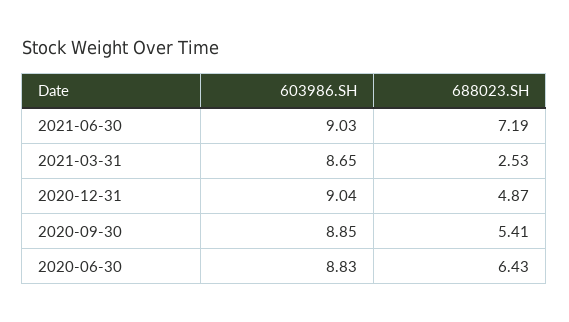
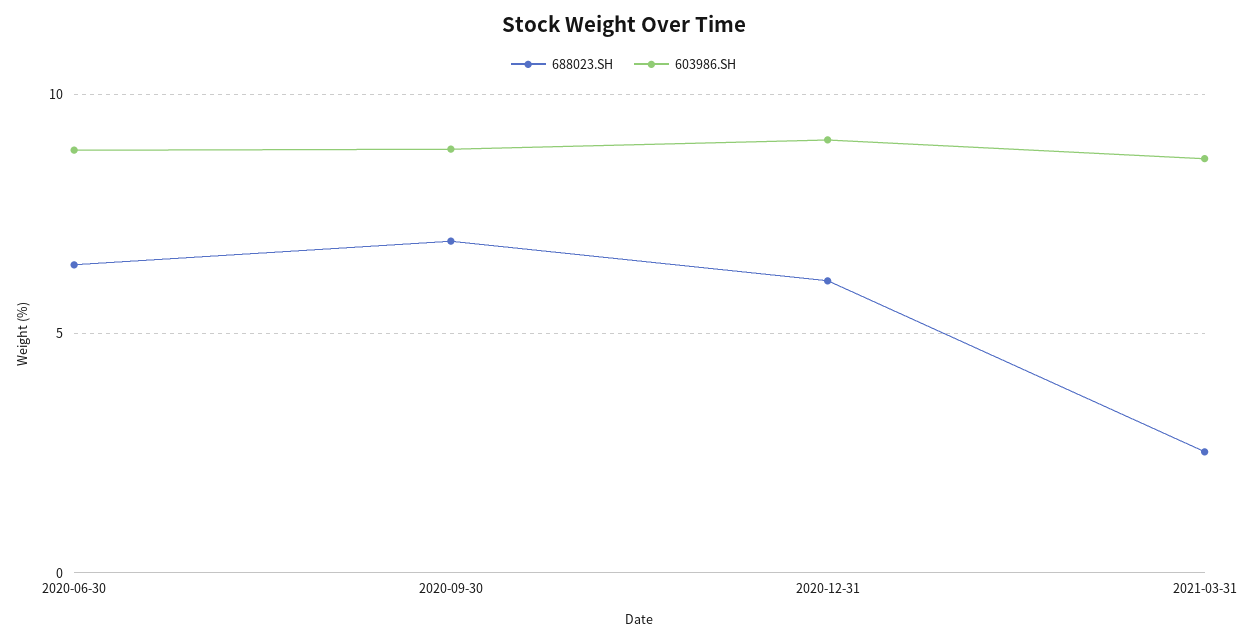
  {
    "603986.SH": {
-     "2021-06-30": 9.03,
      "2021-03-31": 8.65,
      "2020-12-31": 9.04,
      "2020-09-30": 8.85,
      "2020-06-30": 8.83
    },
    "688023.SH": {
-     "2021-06-30": 7.19,
      "2021-03-31": 2.53,
-     "2020-12-31": 4.87,
+     "2020-12-31": 6,
-     "2020-09-30": 5.41,
+     "2020-09-30": 7,
      "2020-06-30": 6.43
    }
  }

